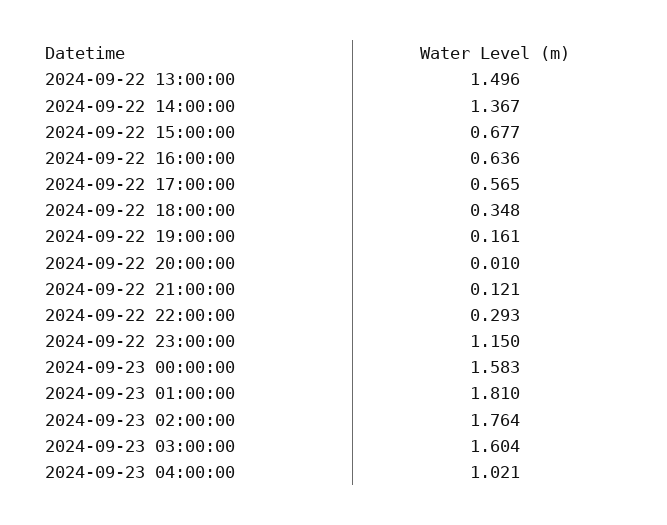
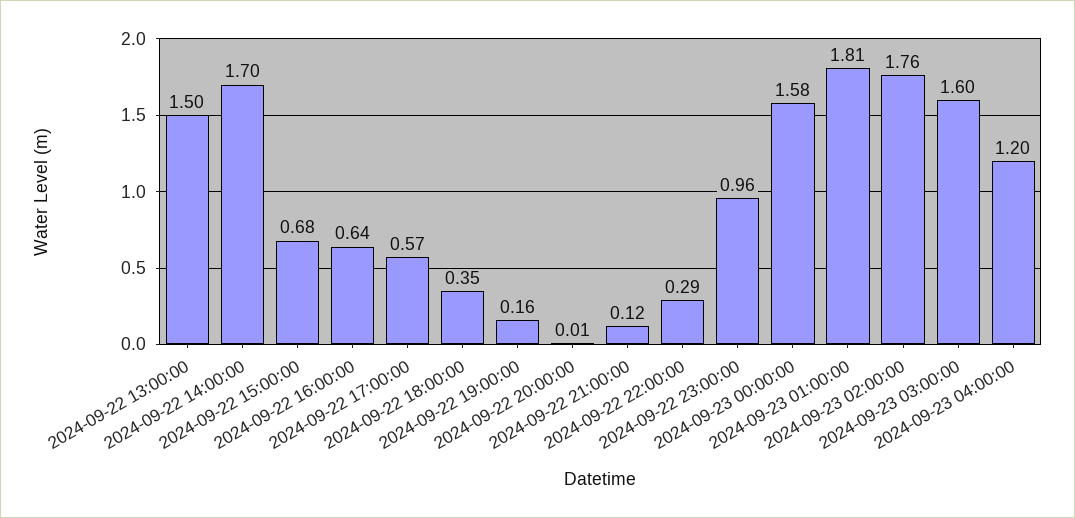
  {
    "2024-09-22 13:00:00": 1.496,
-   "2024-09-22 14:00:00": 1.367,
+   "2024-09-22 14:00:00": 1.7,
    "2024-09-22 15:00:00": 0.677,
    "2024-09-22 16:00:00": 0.636,
    "2024-09-22 17:00:00": 0.565,
    "2024-09-22 18:00:00": 0.348,
    "2024-09-22 19:00:00": 0.161,
    "2024-09-22 20:00:00": 0.01,
    "2024-09-22 21:00:00": 0.121,
    "2024-09-22 22:00:00": 0.293,
-   "2024-09-22 23:00:00": 1.15,
+   "2024-09-22 23:00:00": 0.96,
    "2024-09-23 00:00:00": 1.583,
    "2024-09-23 01:00:00": 1.81,
    "2024-09-23 02:00:00": 1.764,
    "2024-09-23 03:00:00": 1.604,
-   "2024-09-23 04:00:00": 1.021
+   "2024-09-23 04:00:00": 1.2
  }

